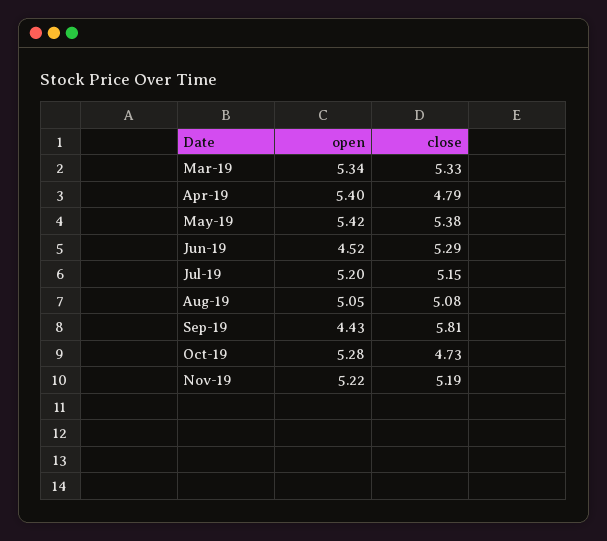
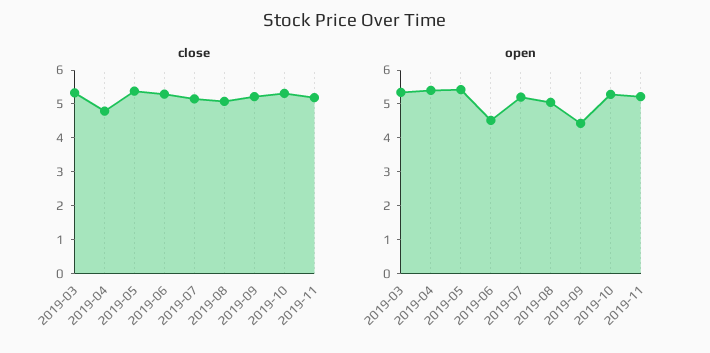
  {
    "open": {
      "Mar-19": 5.34,
      "Apr-19": 5.4,
      "May-19": 5.42,
      "Jun-19": 4.52,
      "Jul-19": 5.2,
      "Aug-19": 5.05,
      "Sep-19": 4.43,
      "Oct-19": 5.28,
      "Nov-19": 5.22
    },
    "close": {
      "Mar-19": 5.33,
      "Apr-19": 4.79,
      "May-19": 5.38,
      "Jun-19": 5.29,
      "Jul-19": 5.15,
      "Aug-19": 5.08,
-     "Sep-19": 5.81,
+     "Sep-19": 5.25,
-     "Oct-19": 4.73,
+     "Oct-19": 5.25,
      "Nov-19": 5.19
    }
  }

